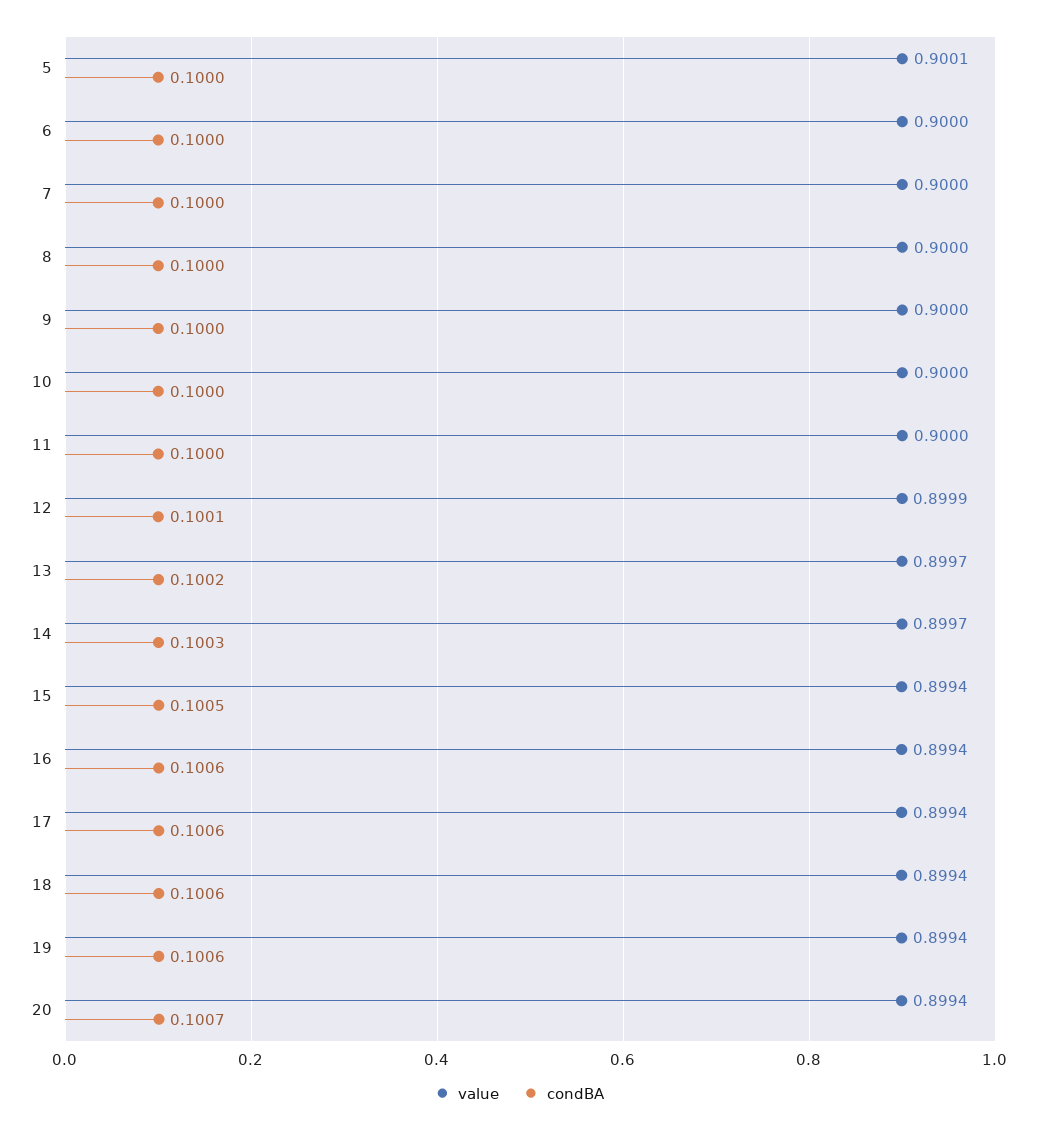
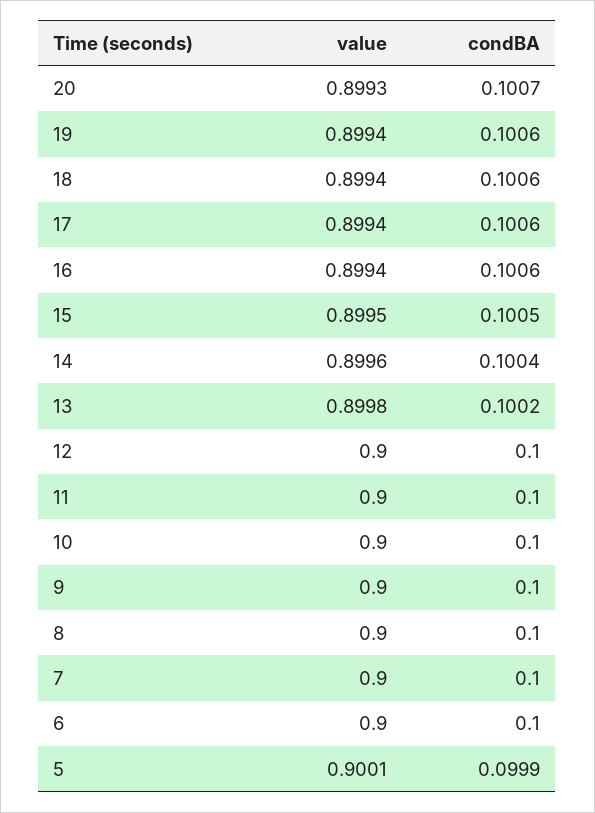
  {
    "value": {
      "5": 0.9001,
      "6": 0.9,
      "7": 0.9,
      "8": 0.9,
      "9": 0.9,
      "10": 0.9,
      "11": 0.9,
-     "12": 0.8999,
+     "12": 0.9,
-     "13": 0.8997,
+     "13": 0.8998,
-     "14": 0.8997,
+     "14": 0.8996,
-     "15": 0.8994,
+     "15": 0.8995,
      "16": 0.8994,
      "17": 0.8994,
      "18": 0.8994,
      "19": 0.8994,
-     "20": 0.8994
+     "20": 0.8993
    },
    "condBA": {
-     "5": 0.1,
+     "5": 0.0999,
      "6": 0.1,
      "7": 0.1,
      "8": 0.1,
      "9": 0.1,
      "10": 0.1,
      "11": 0.1,
-     "12": 0.1001,
+     "12": 0.1,
      "13": 0.1002,
-     "14": 0.1003,
+     "14": 0.1004,
      "15": 0.1005,
      "16": 0.1006,
      "17": 0.1006,
      "18": 0.1006,
      "19": 0.1006,
      "20": 0.1007
    }
  }

